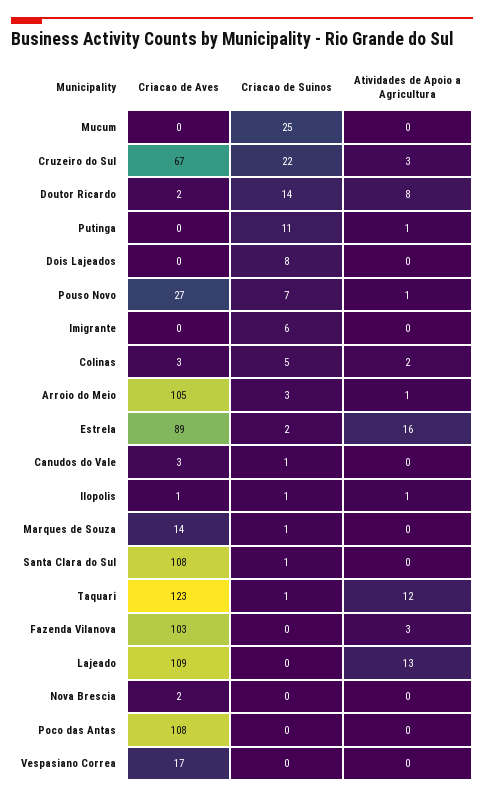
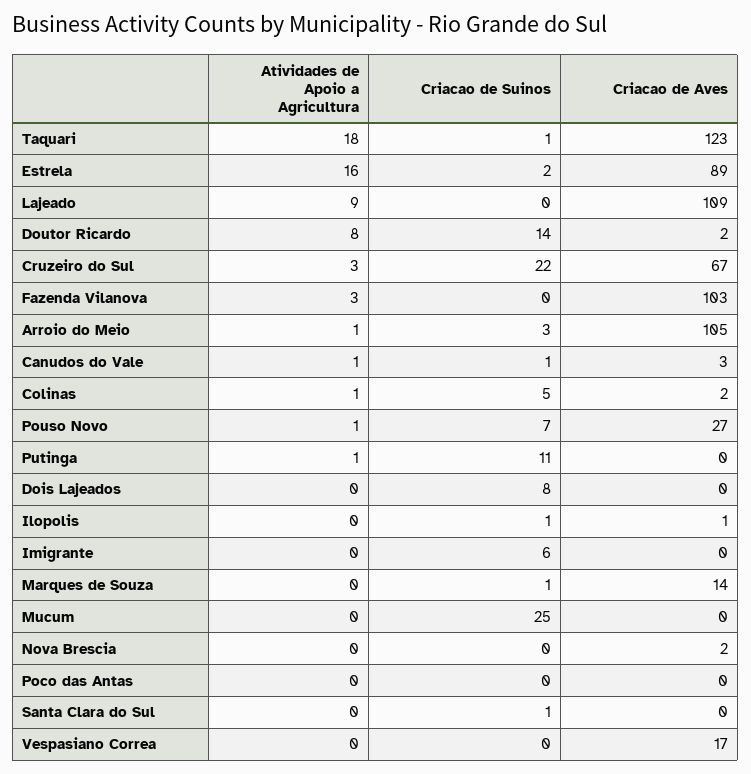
  {
    "Criacao de Aves": {
      "Mucum": 0,
      "Cruzeiro do Sul": 67,
      "Doutor Ricardo": 2,
      "Putinga": 0,
      "Dois Lajeados": 0,
      "Pouso Novo": 27,
      "Imigrante": 0,
-     "Colinas": 3,
+     "Colinas": 2,
      "Arroio do Meio": 105,
      "Estrela": 89,
      "Canudos do Vale": 3,
      "Ilopolis": 1,
      "Marques de Souza": 14,
-     "Santa Clara do Sul": 108,
+     "Santa Clara do Sul": 0,
      "Taquari": 123,
      "Fazenda Vilanova": 103,
      "Lajeado": 109,
      "Nova Brescia": 2,
-     "Poco das Antas": 108,
+     "Poco das Antas": 0,
      "Vespasiano Correa": 17
    },
    "Criacao de Suinos": {
      "Mucum": 25,
      "Cruzeiro do Sul": 22,
      "Doutor Ricardo": 14,
      "Putinga": 11,
      "Dois Lajeados": 8,
      "Pouso Novo": 7,
      "Imigrante": 6,
      "Colinas": 5,
      "Arroio do Meio": 3,
      "Estrela": 2,
      "Canudos do Vale": 1,
      "Ilopolis": 1,
      "Marques de Souza": 1,
      "Santa Clara do Sul": 1,
      "Taquari": 1,
      "Fazenda Vilanova": 0,
      "Lajeado": 0,
      "Nova Brescia": 0,
      "Poco das Antas": 0,
      "Vespasiano Correa": 0
    },
    "Atividades de Apoio a Agricultura": {
      "Mucum": 0,
      "Cruzeiro do Sul": 3,
      "Doutor Ricardo": 8,
      "Putinga": 1,
      "Dois Lajeados": 0,
      "Pouso Novo": 1,
      "Imigrante": 0,
-     "Colinas": 2,
+     "Colinas": 1,
      "Arroio do Meio": 1,
      "Estrela": 16,
-     "Canudos do Vale": 0,
+     "Canudos do Vale": 1,
-     "Ilopolis": 1,
+     "Ilopolis": 0,
      "Marques de Souza": 0,
      "Santa Clara do Sul": 0,
-     "Taquari": 12,
+     "Taquari": 18,
      "Fazenda Vilanova": 3,
-     "Lajeado": 13,
+     "Lajeado": 9,
      "Nova Brescia": 0,
      "Poco das Antas": 0,
      "Vespasiano Correa": 0
    }
  }

